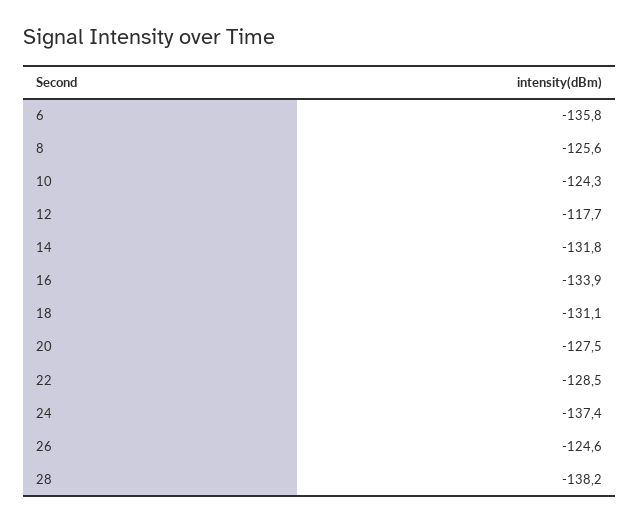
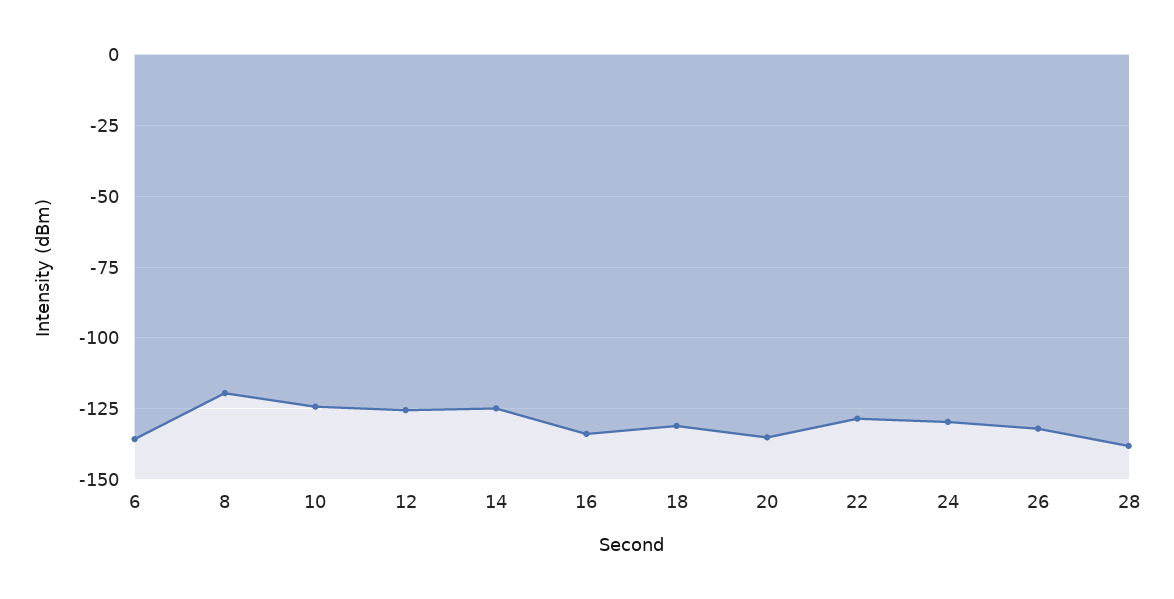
  {
    "6": -135.8,
-   "8": -125.6,
+   "8": -120,
    "10": -124.3,
-   "12": -117.7,
+   "12": -125,
-   "14": -131.8,
+   "14": -125,
    "16": -133.9,
    "18": -131.1,
-   "20": -127.5,
+   "20": -135,
    "22": -128.5,
-   "24": -137.4,
+   "24": -130,
-   "26": -124.6,
+   "26": -132.5,
    "28": -138.2
  }

